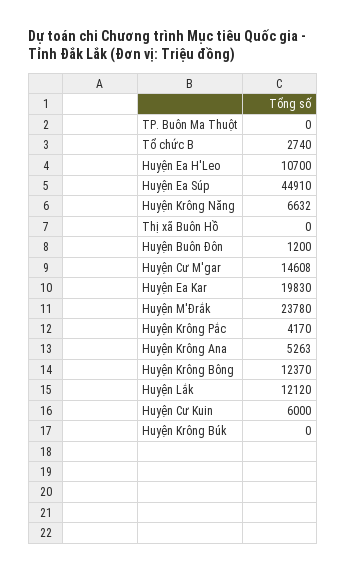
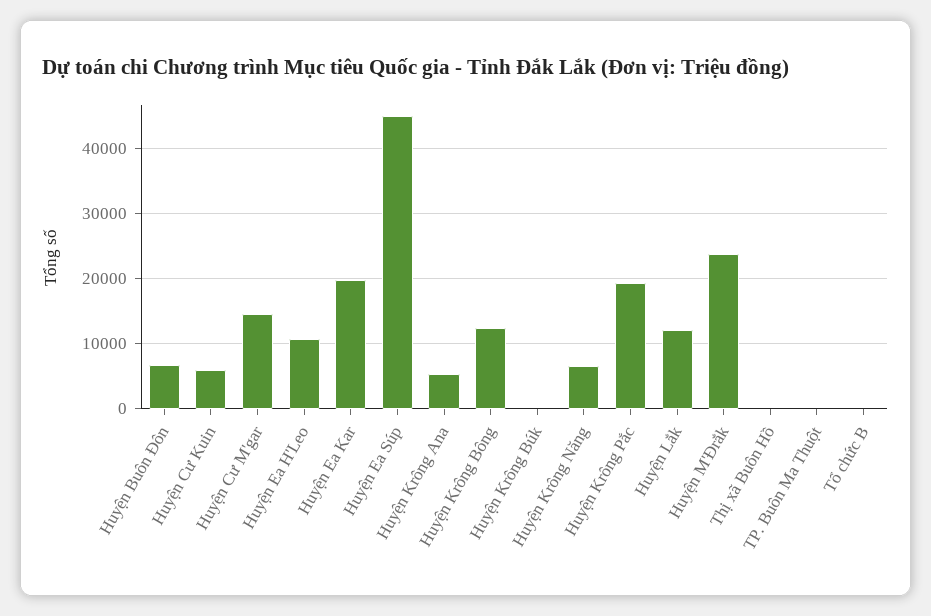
  {
    "TP. Buôn Ma Thuột": 0,
-   "Tổ chức B": 2740,
+   "Tổ chức B": 0,
    "Huyện Ea H'Leo": 10700,
    "Huyện Ea Súp": 44910,
    "Huyện Krông Năng": 6632,
    "Thị xã Buôn Hồ": 0,
-   "Huyện Buôn Đôn": 1200,
+   "Huyện Buôn Đôn": 7000,
    "Huyện Cư M'gar": 14608,
    "Huyện Ea Kar": 19830,
    "Huyện M'Đrắk": 23780,
-   "Huyện Krông Pắc": 4170,
+   "Huyện Krông Pắc": 19000,
    "Huyện Krông Ana": 5263,
    "Huyện Krông Bông": 12370,
    "Huyện Lắk": 12120,
    "Huyện Cư Kuin": 6000,
    "Huyện Krông Búk": 0
  }

